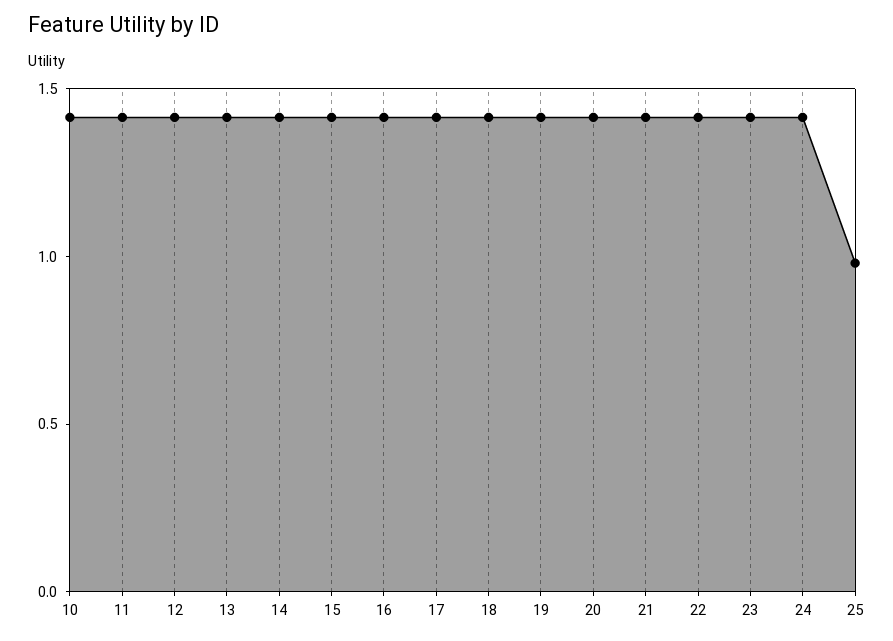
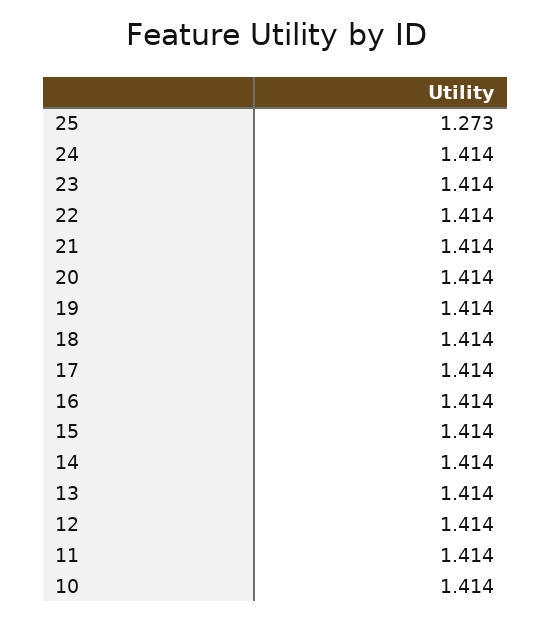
  {
    "10": 1.414,
    "11": 1.414,
    "12": 1.414,
    "13": 1.414,
    "14": 1.414,
    "15": 1.414,
    "16": 1.414,
    "17": 1.414,
    "18": 1.414,
    "19": 1.414,
    "20": 1.414,
    "21": 1.414,
    "22": 1.414,
    "23": 1.414,
    "24": 1.414,
-   "25": 1
+   "25": 1.273
  }

